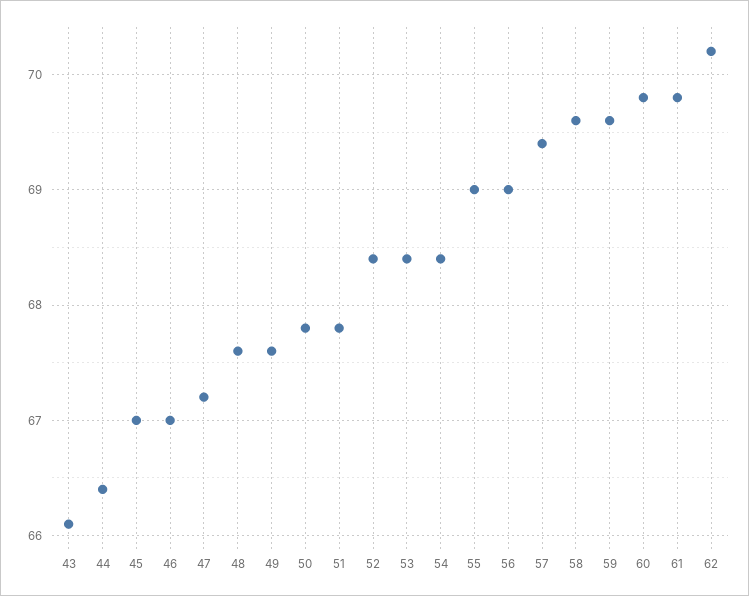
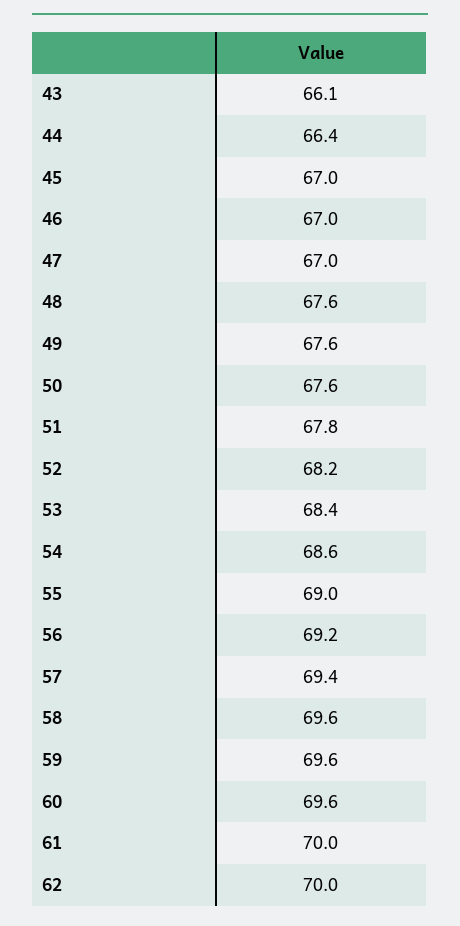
  {
    "43": 66.1,
    "44": 66.4,
    "45": 67,
    "46": 67,
-   "47": 67.2,
+   "47": 67,
    "48": 67.6,
    "49": 67.6,
-   "50": 67.8,
+   "50": 67.6,
    "51": 67.8,
-   "52": 68.4,
+   "52": 68.2,
    "53": 68.4,
-   "54": 68.4,
+   "54": 68.6,
    "55": 69,
-   "56": 69,
+   "56": 69.2,
    "57": 69.4,
    "58": 69.6,
    "59": 69.6,
-   "60": 69.8,
+   "60": 69.6,
-   "61": 69.8,
+   "61": 70,
-   "62": 70.2
+   "62": 70
  }

